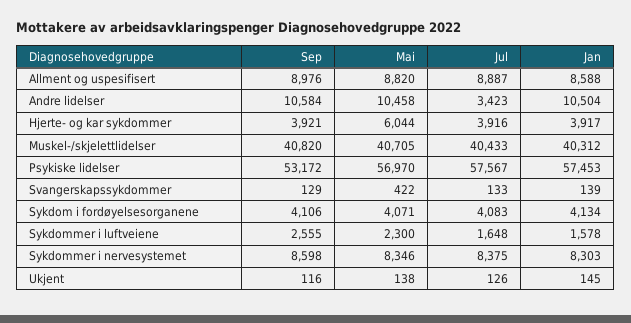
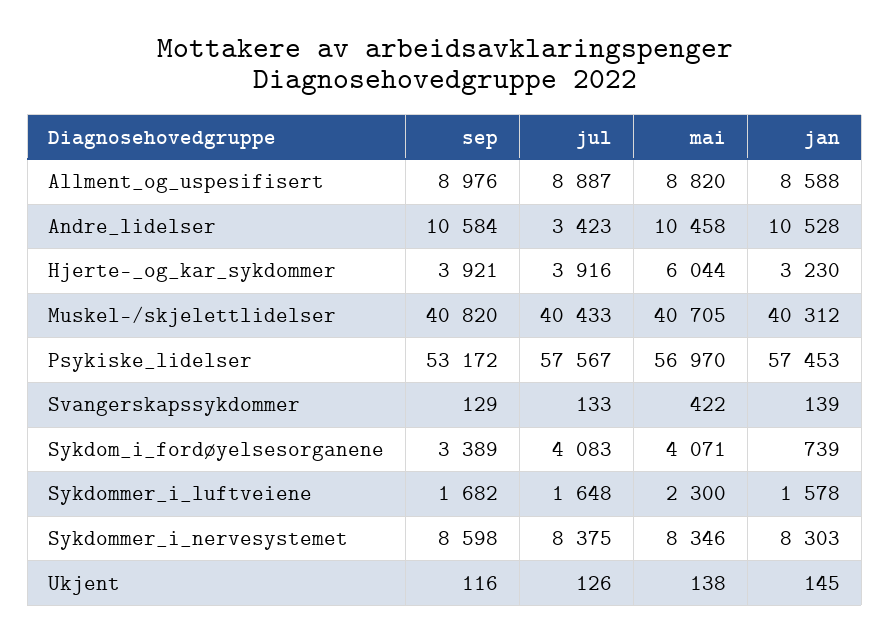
  {
    "Sep": {
      "Allment og uspesifisert": 8976,
      "Andre lidelser": 10584,
      "Hjerte- og kar sykdommer": 3921,
      "Muskel-/skjelettlidelser": 40820,
      "Psykiske lidelser": 53172,
      "Svangerskapssykdommer": 129,
-     "Sykdom i fordøyelsesorganene": 4106,
+     "Sykdom i fordøyelsesorganene": 3389,
-     "Sykdommer i luftveiene": 2555,
+     "Sykdommer i luftveiene": 1682,
      "Sykdommer i nervesystemet": 8598,
      "Ukjent": 116
    },
    "Mai": {
      "Allment og uspesifisert": 8820,
      "Andre lidelser": 10458,
      "Hjerte- og kar sykdommer": 6044,
      "Muskel-/skjelettlidelser": 40705,
      "Psykiske lidelser": 56970,
      "Svangerskapssykdommer": 422,
      "Sykdom i fordøyelsesorganene": 4071,
      "Sykdommer i luftveiene": 2300,
      "Sykdommer i nervesystemet": 8346,
      "Ukjent": 138
    },
    "Jul": {
      "Allment og uspesifisert": 8887,
      "Andre lidelser": 3423,
      "Hjerte- og kar sykdommer": 3916,
      "Muskel-/skjelettlidelser": 40433,
      "Psykiske lidelser": 57567,
      "Svangerskapssykdommer": 133,
      "Sykdom i fordøyelsesorganene": 4083,
      "Sykdommer i luftveiene": 1648,
      "Sykdommer i nervesystemet": 8375,
      "Ukjent": 126
    },
    "Jan": {
      "Allment og uspesifisert": 8588,
-     "Andre lidelser": 10504,
+     "Andre lidelser": 10528,
-     "Hjerte- og kar sykdommer": 3917,
+     "Hjerte- og kar sykdommer": 3230,
      "Muskel-/skjelettlidelser": 40312,
      "Psykiske lidelser": 57453,
      "Svangerskapssykdommer": 139,
-     "Sykdom i fordøyelsesorganene": 4134,
+     "Sykdom i fordøyelsesorganene": 739,
      "Sykdommer i luftveiene": 1578,
      "Sykdommer i nervesystemet": 8303,
      "Ukjent": 145
    }
  }

